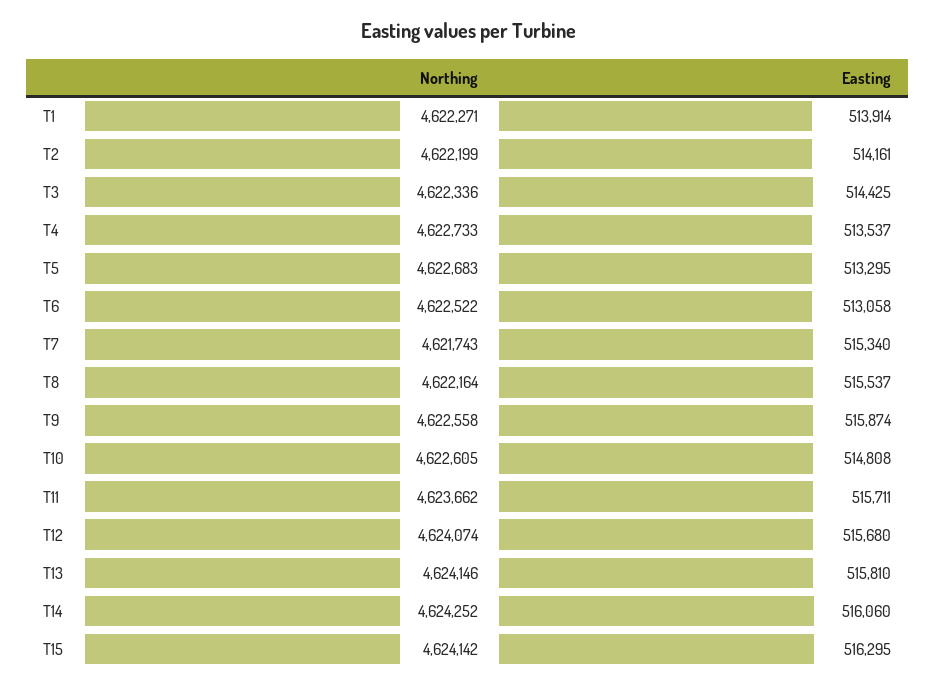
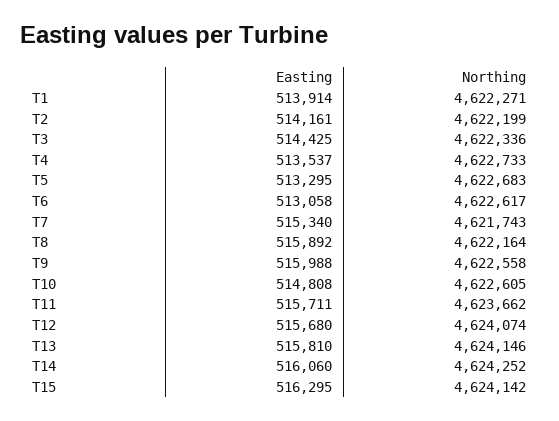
  {
    "Northing": {
      "T1": 4622271,
      "T2": 4622199,
      "T3": 4622336,
      "T4": 4622733,
      "T5": 4622683,
-     "T6": 4622522,
+     "T6": 4622617,
      "T7": 4621743,
      "T8": 4622164,
      "T9": 4622558,
      "T10": 4622605,
      "T11": 4623662,
      "T12": 4624074,
      "T13": 4624146,
      "T14": 4624252,
      "T15": 4624142
    },
    "Easting": {
      "T1": 513914,
      "T2": 514161,
      "T3": 514425,
      "T4": 513537,
      "T5": 513295,
      "T6": 513058,
      "T7": 515340,
-     "T8": 515537,
+     "T8": 515892,
-     "T9": 515874,
+     "T9": 515988,
      "T10": 514808,
      "T11": 515711,
      "T12": 515680,
      "T13": 515810,
      "T14": 516060,
      "T15": 516295
    }
  }

